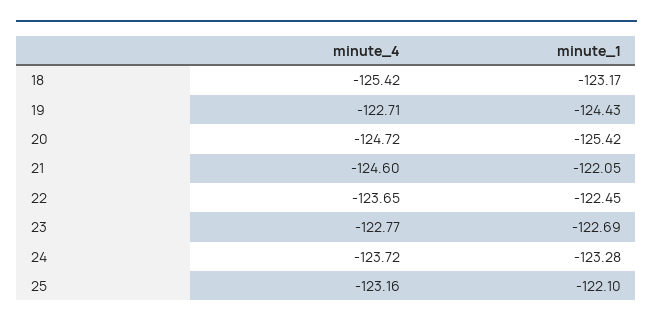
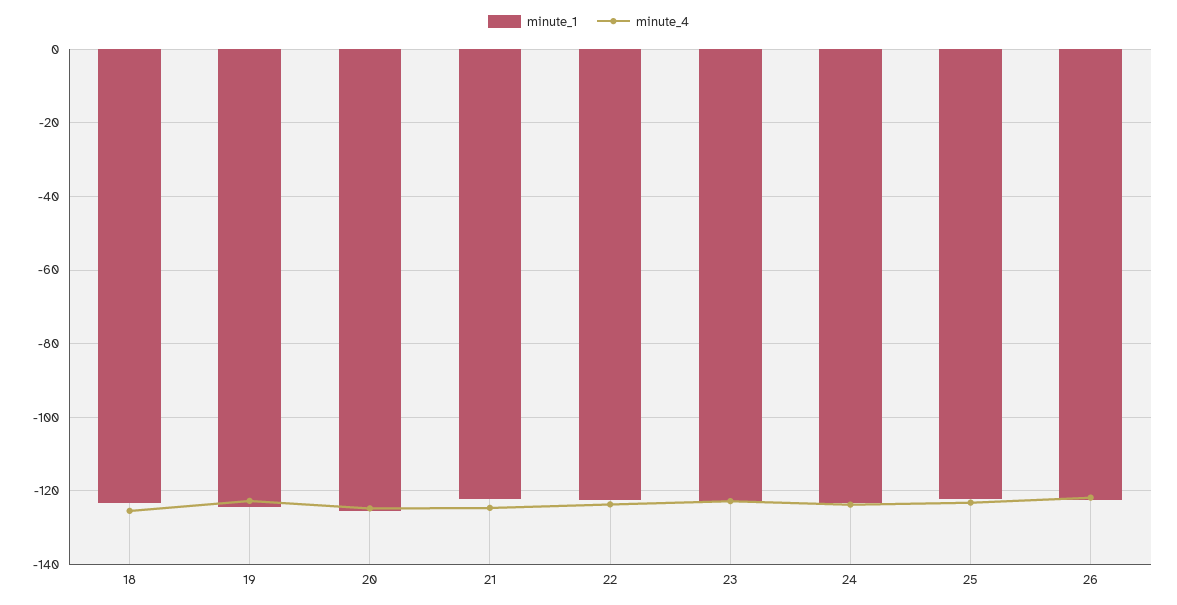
  {
    "minute_4": {
      "18": -125.42,
      "19": -122.71,
      "20": -124.72,
      "21": -124.6,
      "22": -123.65,
      "23": -122.77,
      "24": -123.72,
-     "25": -123.16
+     "25": -123.16,
+     "26": -122
    },
    "minute_1": {
      "18": -123.17,
      "19": -124.43,
      "20": -125.42,
      "21": -122.05,
      "22": -122.45,
      "23": -122.69,
      "24": -123.28,
-     "25": -122.1
+     "25": -122.1,
+     "26": -122
    }
  }

